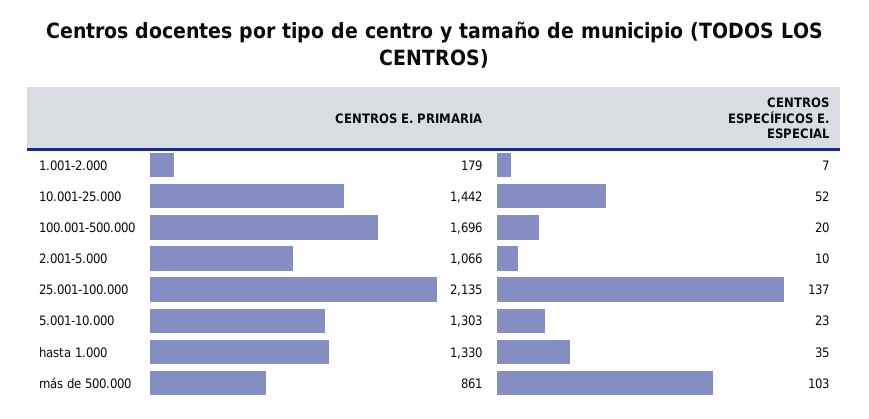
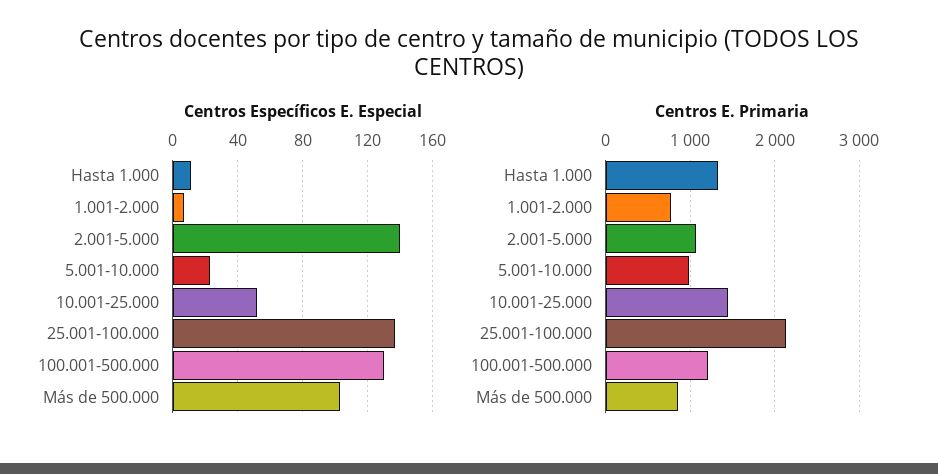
  {
    "CENTROS E. PRIMARIA": {
-     "1.001-2.000": 179,
+     "1.001-2.000": 800,
      "10.001-25.000": 1442,
-     "100.001-500.000": 1696,
+     "100.001-500.000": 1200,
      "2.001-5.000": 1066,
      "25.001-100.000": 2135,
-     "5.001-10.000": 1303,
+     "5.001-10.000": 1000,
      "hasta 1.000": 1330,
      "más de 500.000": 861
    },
    "CENTROS ESPECÍFICOS E. ESPECIAL": {
      "1.001-2.000": 7,
      "10.001-25.000": 52,
-     "100.001-500.000": 20,
+     "100.001-500.000": 130,
-     "2.001-5.000": 10,
+     "2.001-5.000": 140,
      "25.001-100.000": 137,
      "5.001-10.000": 23,
-     "hasta 1.000": 35,
+     "hasta 1.000": 10,
      "más de 500.000": 103
    }
  }

